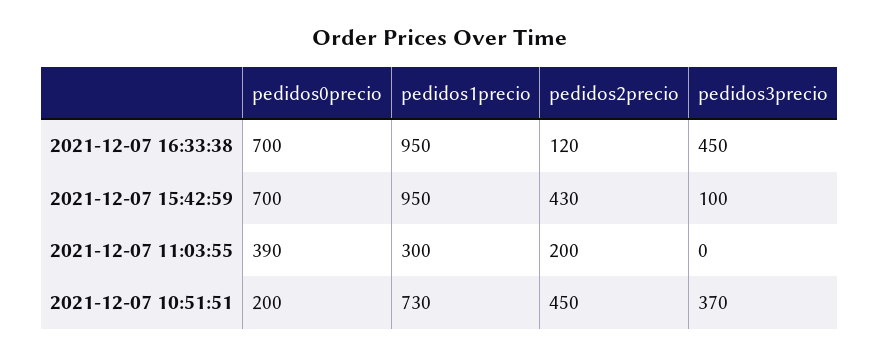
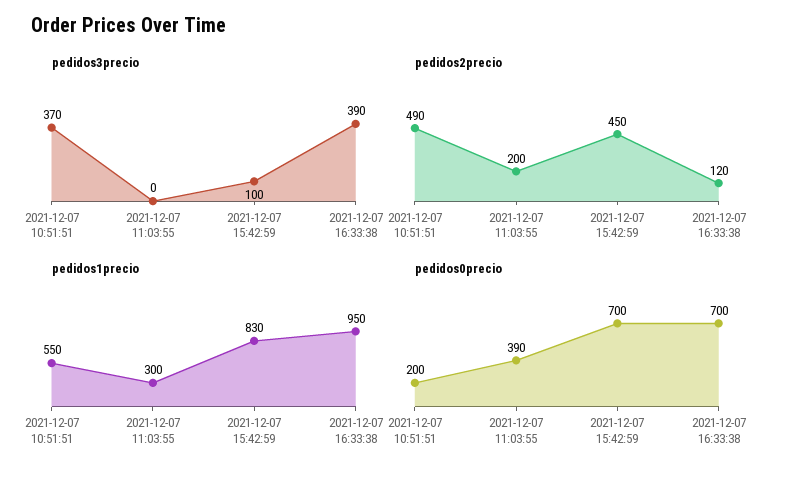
  {
    "pedidos0precio": {
      "2021-12-07 16:33:38": 700,
      "2021-12-07 15:42:59": 700,
      "2021-12-07 11:03:55": 390,
      "2021-12-07 10:51:51": 200
    },
    "pedidos1precio": {
      "2021-12-07 16:33:38": 950,
-     "2021-12-07 15:42:59": 950,
+     "2021-12-07 15:42:59": 830,
      "2021-12-07 11:03:55": 300,
-     "2021-12-07 10:51:51": 730
+     "2021-12-07 10:51:51": 550
    },
    "pedidos2precio": {
      "2021-12-07 16:33:38": 120,
-     "2021-12-07 15:42:59": 430,
+     "2021-12-07 15:42:59": 450,
      "2021-12-07 11:03:55": 200,
-     "2021-12-07 10:51:51": 450
+     "2021-12-07 10:51:51": 490
    },
    "pedidos3precio": {
-     "2021-12-07 16:33:38": 450,
+     "2021-12-07 16:33:38": 390,
      "2021-12-07 15:42:59": 100,
      "2021-12-07 11:03:55": 0,
      "2021-12-07 10:51:51": 370
    }
  }

